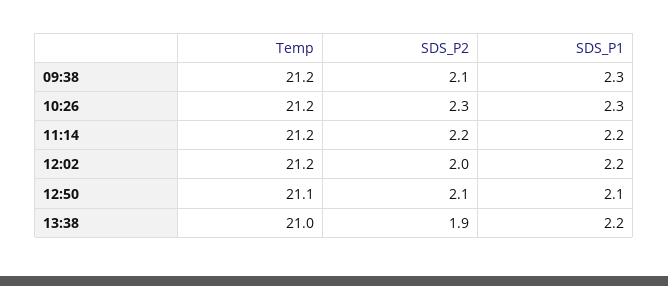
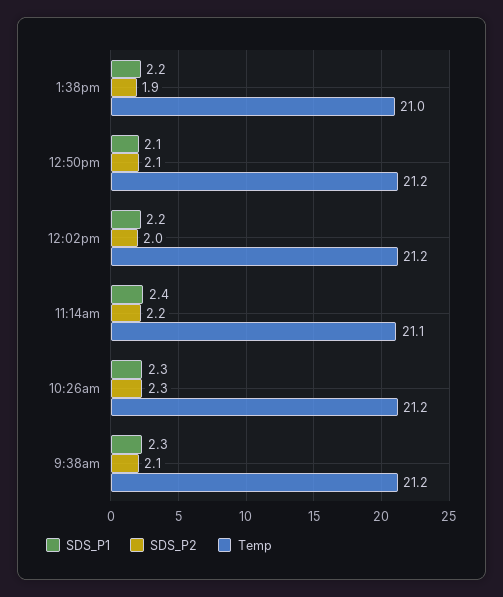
  {
    "Temp": {
      "09:38": 21.2,
      "10:26": 21.2,
-     "11:14": 21.2,
+     "11:14": 21.1,
      "12:02": 21.2,
-     "12:50": 21.1,
+     "12:50": 21.2,
      "13:38": 21
    },
    "SDS_P2": {
      "09:38": 2.1,
      "10:26": 2.3,
      "11:14": 2.2,
      "12:02": 2,
      "12:50": 2.1,
      "13:38": 1.9
    },
    "SDS_P1": {
      "09:38": 2.3,
      "10:26": 2.3,
-     "11:14": 2.2,
+     "11:14": 2.4,
      "12:02": 2.2,
      "12:50": 2.1,
      "13:38": 2.2
    }
  }

